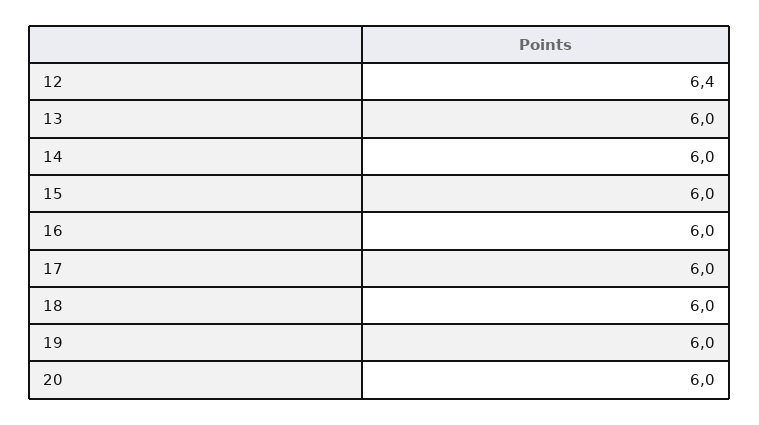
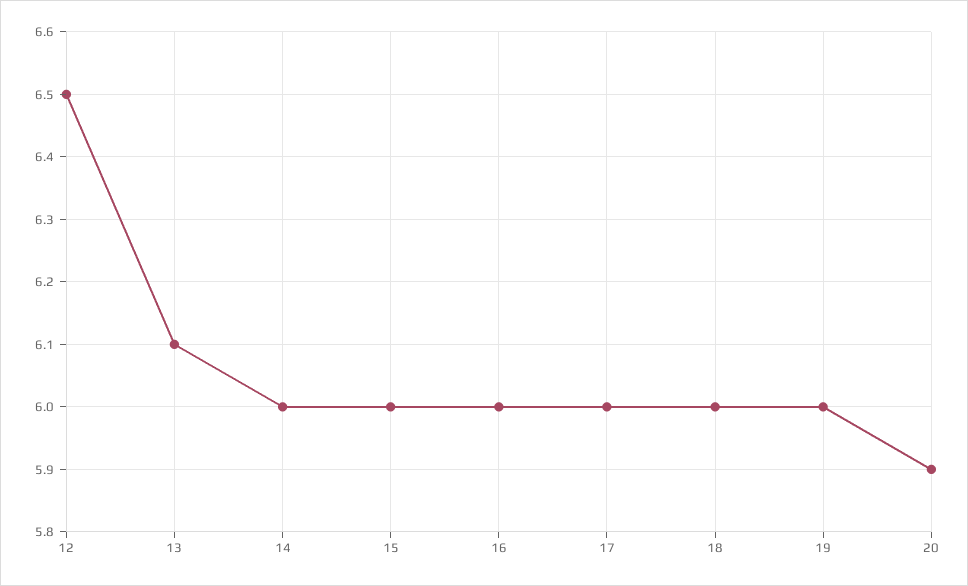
  {
-   "12": 6.4,
+   "12": 6.5,
-   "13": 6,
+   "13": 6.1,
    "14": 6,
    "15": 6,
    "16": 6,
    "17": 6,
    "18": 6,
    "19": 6,
-   "20": 6
+   "20": 5.9
  }

